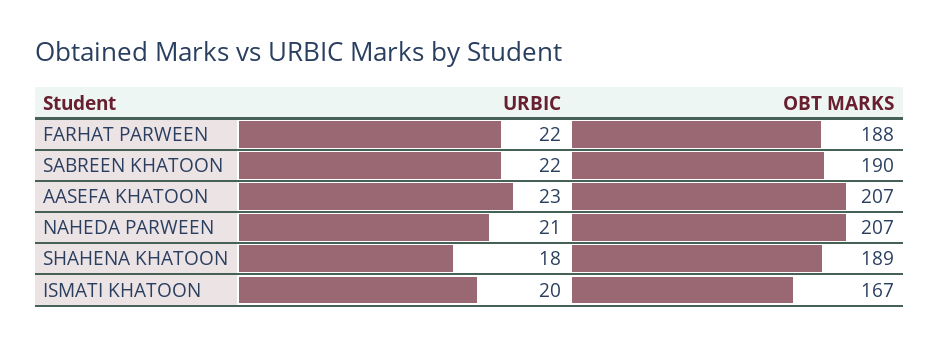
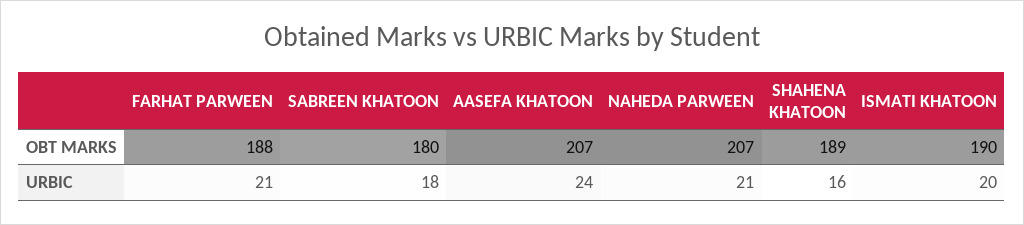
  {
    "URBIC": {
-     "FARHAT PARWEEN": 22,
+     "FARHAT PARWEEN": 21,
-     "SABREEN KHATOON": 22,
+     "SABREEN KHATOON": 18,
-     "AASEFA KHATOON": 23,
+     "AASEFA KHATOON": 24,
      "NAHEDA PARWEEN": 21,
-     "SHAHENA KHATOON": 18,
+     "SHAHENA KHATOON": 16,
      "ISMATI KHATOON": 20
    },
    "OBT MARKS": {
      "FARHAT PARWEEN": 188,
-     "SABREEN KHATOON": 190,
+     "SABREEN KHATOON": 180,
      "AASEFA KHATOON": 207,
      "NAHEDA PARWEEN": 207,
      "SHAHENA KHATOON": 189,
-     "ISMATI KHATOON": 167
+     "ISMATI KHATOON": 190
    }
  }

